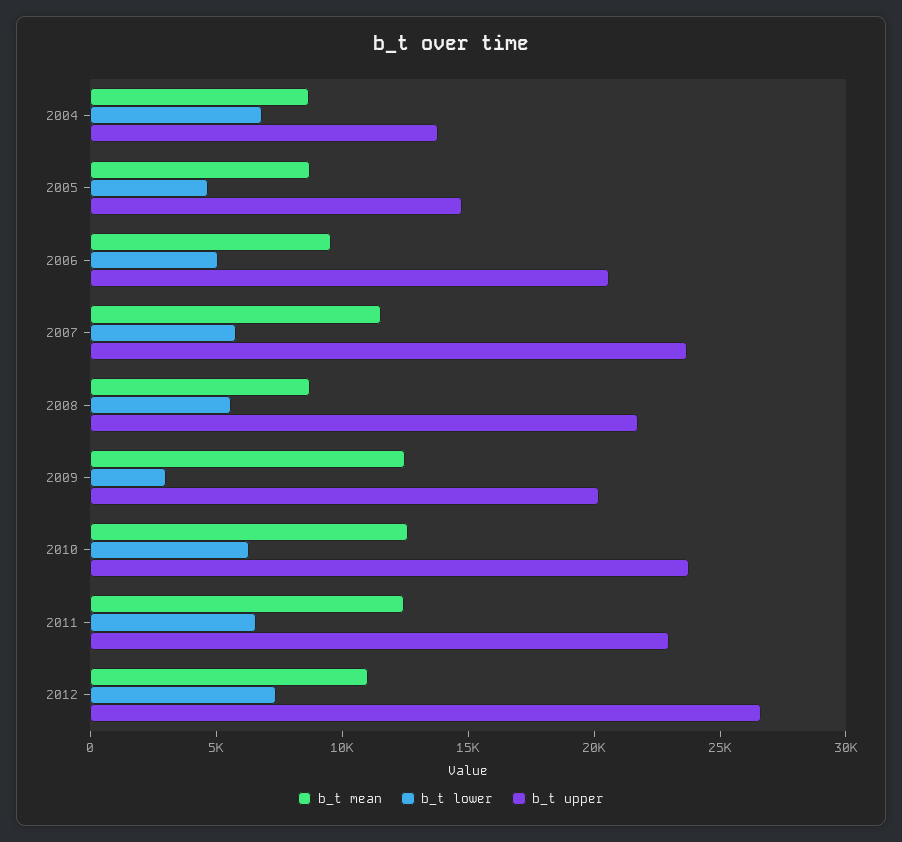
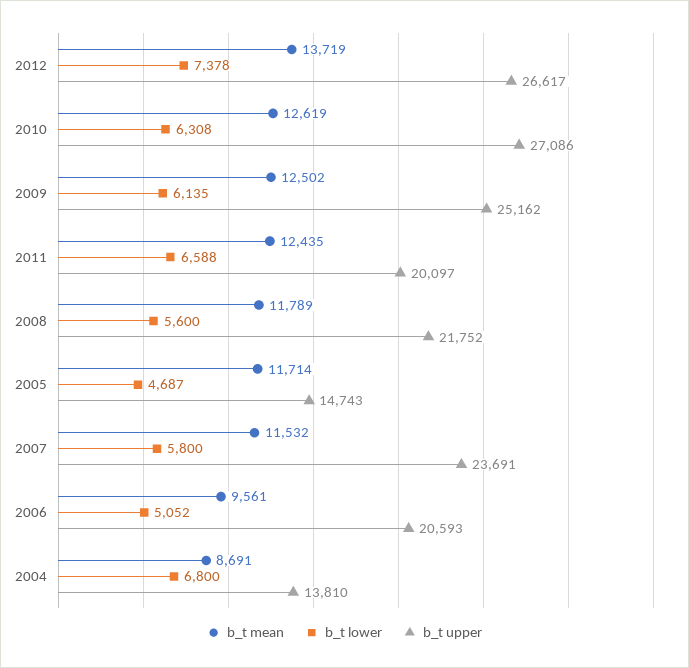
  {
    "b_t mean": {
      "2004": 8691,
-     "2005": 9000,
+     "2005": 11714,
      "2006": 9561,
      "2007": 11532,
-     "2008": 9000,
+     "2008": 11789,
      "2009": 12502,
      "2010": 12619,
      "2011": 12435,
-     "2012": 11000
+     "2012": 13719
    },
    "b_t lower": {
      "2004": 6800,
      "2005": 4687,
      "2006": 5052,
      "2007": 5800,
      "2008": 5600,
-     "2009": 3000,
+     "2009": 6135,
      "2010": 6308,
      "2011": 6588,
      "2012": 7378
    },
    "b_t upper": {
      "2004": 13810,
      "2005": 14743,
      "2006": 20593,
      "2007": 23691,
      "2008": 21752,
-     "2009": 20000,
+     "2009": 25162,
-     "2010": 24000,
+     "2010": 27086,
-     "2011": 23000,
+     "2011": 20097,
      "2012": 26617
    }
  }

